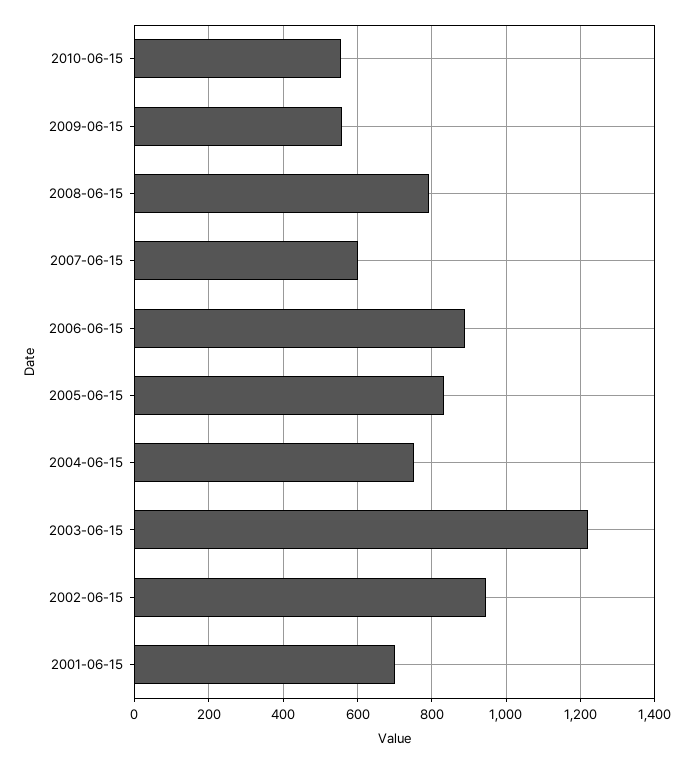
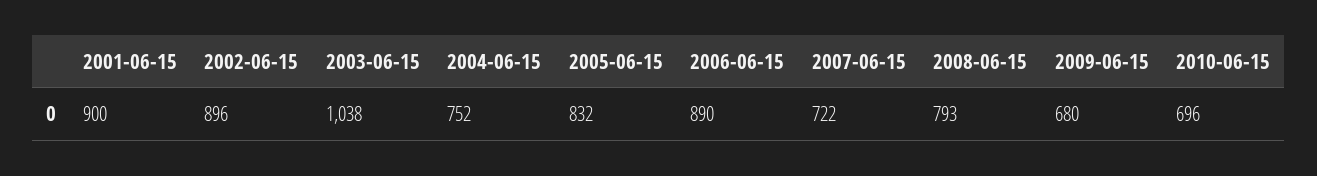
  {
-   "2010-06-15": 560,
+   "2010-06-15": 696,
-   "2009-06-15": 560,
+   "2009-06-15": 680,
    "2008-06-15": 793,
-   "2007-06-15": 600,
+   "2007-06-15": 722,
    "2006-06-15": 890,
    "2005-06-15": 832,
    "2004-06-15": 752,
-   "2003-06-15": 1220,
+   "2003-06-15": 1038,
-   "2002-06-15": 940,
+   "2002-06-15": 896,
-   "2001-06-15": 700
+   "2001-06-15": 900
  }

